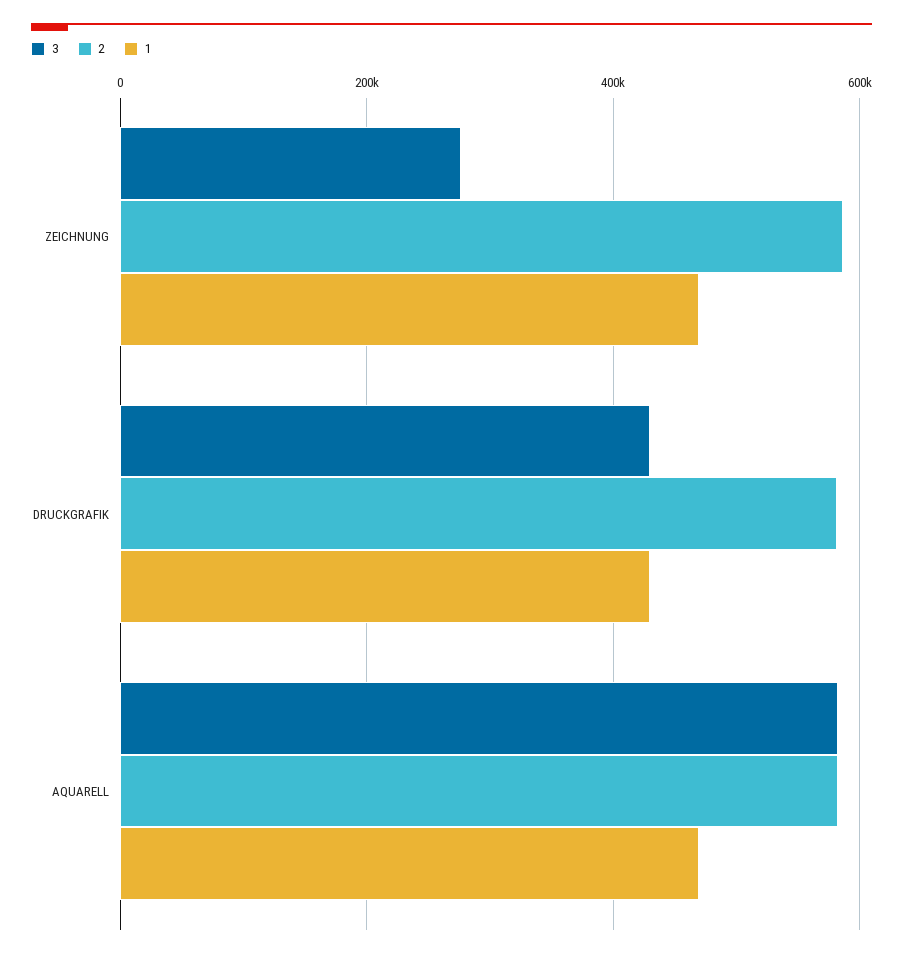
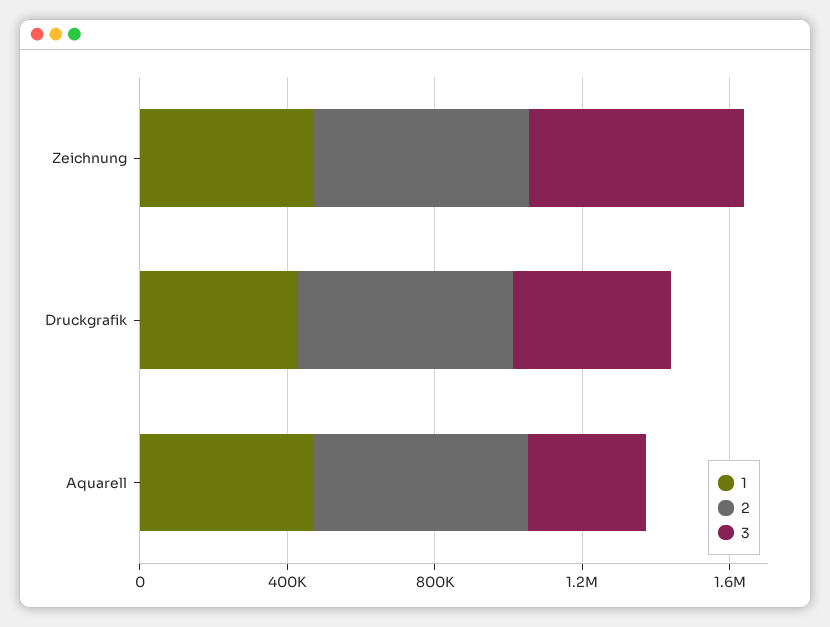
  {
    "3": {
-     "ZEICHNUNG": 280000,
+     "ZEICHNUNG": 600000,
      "DRUCKGRAFIK": 420000,
-     "AQUARELL": 580000
+     "AQUARELL": 300000
    },
    "2": {
      "ZEICHNUNG": 580000,
      "DRUCKGRAFIK": 580000,
      "AQUARELL": 580000
    },
    "1": {
      "ZEICHNUNG": 460000,
      "DRUCKGRAFIK": 420000,
      "AQUARELL": 460000
    }
  }

